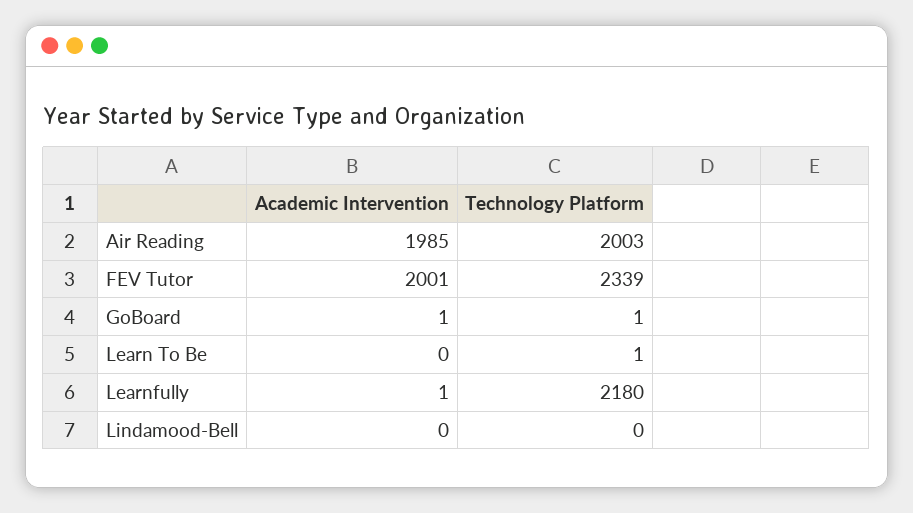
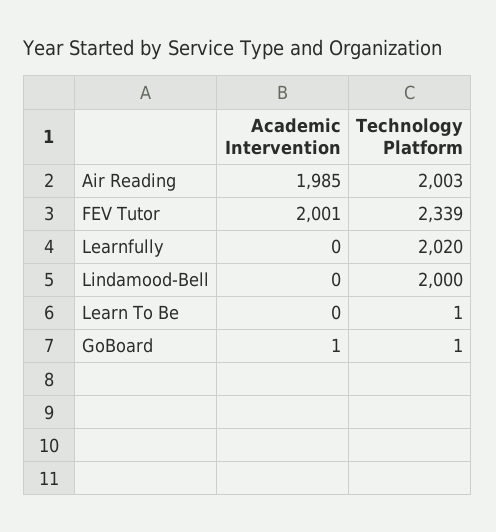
  {
    "Academic Intervention": {
      "Air Reading": 1985,
      "FEV Tutor": 2001,
      "GoBoard": 1,
      "Learn To Be": 0,
-     "Learnfully": 1,
+     "Learnfully": 0,
      "Lindamood-Bell": 0
    },
    "Technology Platform": {
      "Air Reading": 2003,
      "FEV Tutor": 2339,
      "GoBoard": 1,
      "Learn To Be": 1,
-     "Learnfully": 2180,
+     "Learnfully": 2020,
-     "Lindamood-Bell": 0
+     "Lindamood-Bell": 2000
    }
  }

